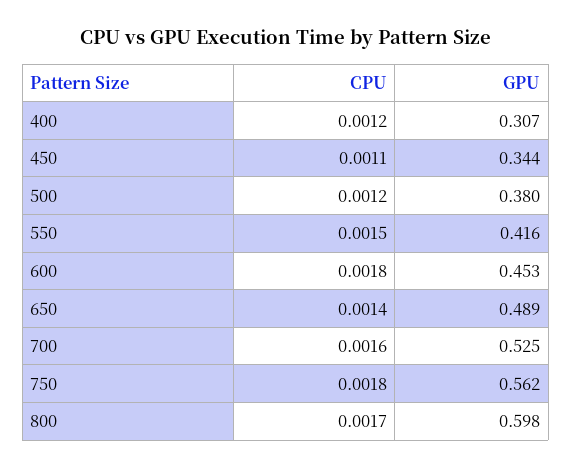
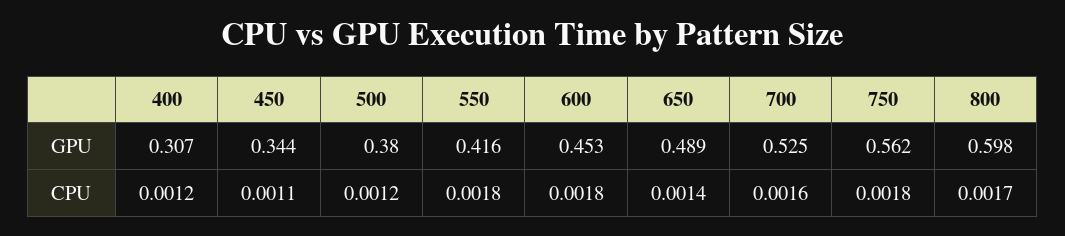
  {
    "CPU": {
      "400": 0.0012,
      "450": 0.0011,
      "500": 0.0012,
-     "550": 0.0015,
+     "550": 0.0018,
      "600": 0.0018,
      "650": 0.0014,
      "700": 0.0016,
      "750": 0.0018,
      "800": 0.0017
    },
    "GPU": {
      "400": 0.307,
      "450": 0.344,
      "500": 0.38,
      "550": 0.416,
      "600": 0.453,
      "650": 0.489,
      "700": 0.525,
      "750": 0.562,
      "800": 0.598
    }
  }

